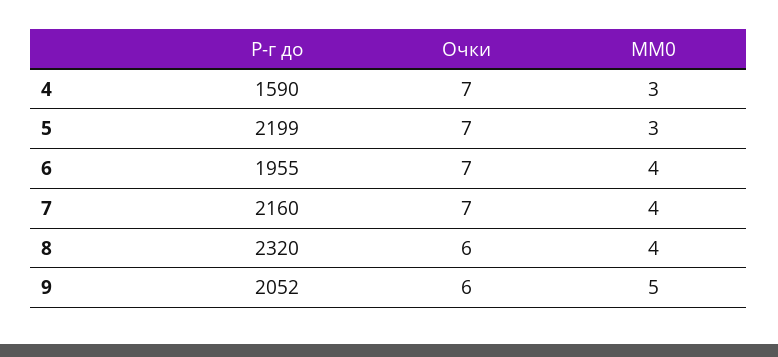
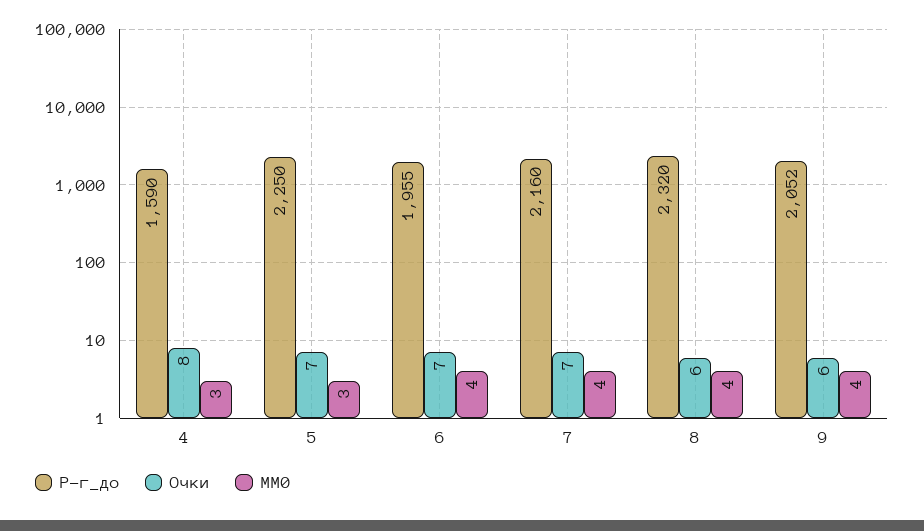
  {
    "Р-г до": {
      "4": 1590,
-     "5": 2199,
+     "5": 2250,
      "6": 1955,
      "7": 2160,
      "8": 2320,
      "9": 2052
    },
    "Очки": {
-     "4": 7,
+     "4": 8,
      "5": 7,
      "6": 7,
      "7": 7,
      "8": 6,
      "9": 6
    },
    "MM0": {
      "4": 3,
      "5": 3,
      "6": 4,
      "7": 4,
      "8": 4,
-     "9": 5
+     "9": 4
    }
  }

